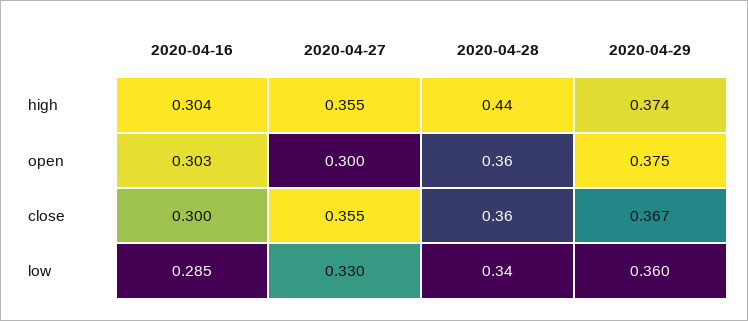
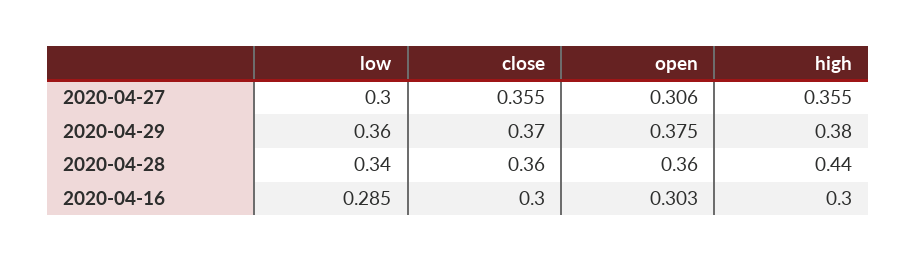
  {
    "2020-04-16": {
-     "high": 0.304,
+     "high": 0.3,
      "open": 0.303,
      "close": 0.3,
      "low": 0.285
    },
    "2020-04-27": {
      "high": 0.355,
-     "open": 0.3,
+     "open": 0.306,
      "close": 0.355,
-     "low": 0.33
+     "low": 0.3
    },
    "2020-04-28": {
      "high": 0.44,
      "open": 0.36,
      "close": 0.36,
      "low": 0.34
    },
    "2020-04-29": {
-     "high": 0.374,
+     "high": 0.38,
      "open": 0.375,
-     "close": 0.367,
+     "close": 0.37,
      "low": 0.36
    }
  }

